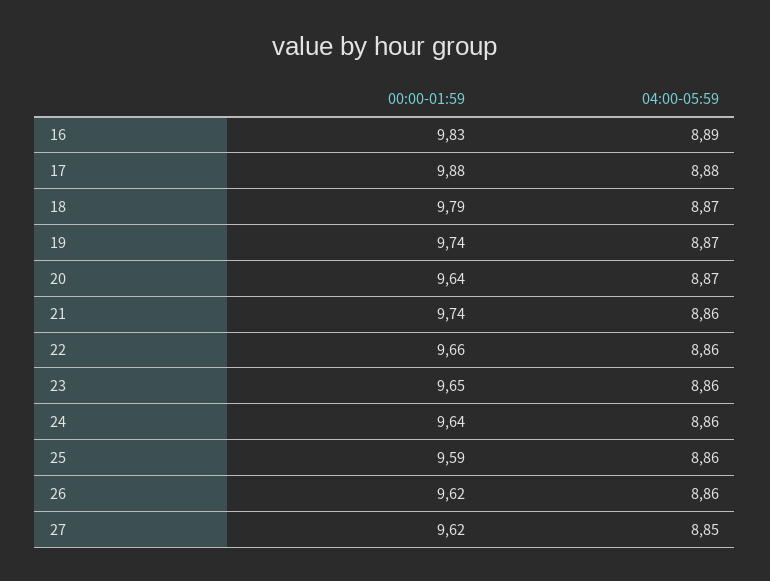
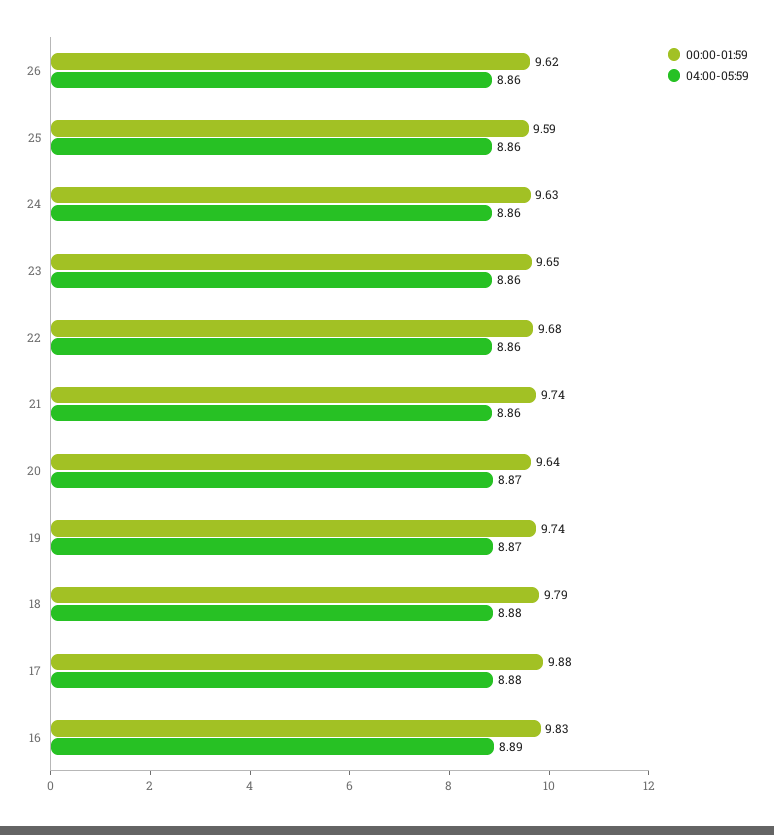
  {
    "00:00-01:59": {
      "16": 9.83,
      "17": 9.88,
      "18": 9.79,
      "19": 9.74,
      "20": 9.64,
      "21": 9.74,
-     "22": 9.66,
+     "22": 9.68,
      "23": 9.65,
-     "24": 9.64,
+     "24": 9.63,
      "25": 9.59,
-     "26": 9.62,
+     "26": 9.62
-     "27": 9.62
    },
    "04:00-05:59": {
      "16": 8.89,
      "17": 8.88,
-     "18": 8.87,
+     "18": 8.88,
      "19": 8.87,
      "20": 8.87,
      "21": 8.86,
      "22": 8.86,
      "23": 8.86,
      "24": 8.86,
      "25": 8.86,
-     "26": 8.86,
+     "26": 8.86
-     "27": 8.85
    }
  }

